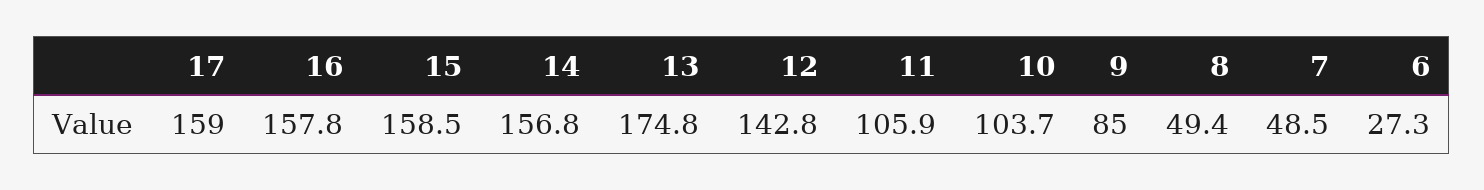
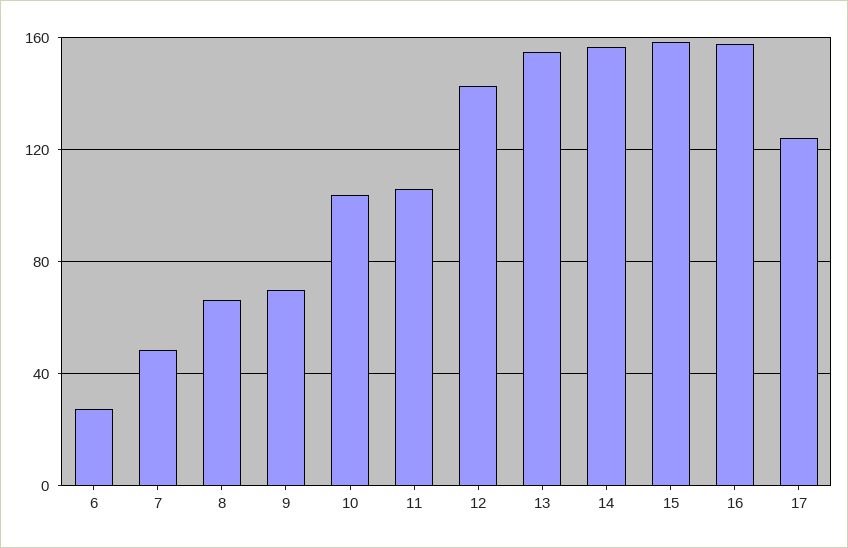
  {
-   "17": 159,
+   "17": 125,
    "16": 157.8,
    "15": 158.5,
    "14": 156.8,
-   "13": 174.8,
+   "13": 155,
    "12": 142.8,
    "11": 105.9,
    "10": 103.7,
-   "9": 85,
+   "9": 70,
-   "8": 49.4,
+   "8": 65,
    "7": 48.5,
    "6": 27.3
  }

